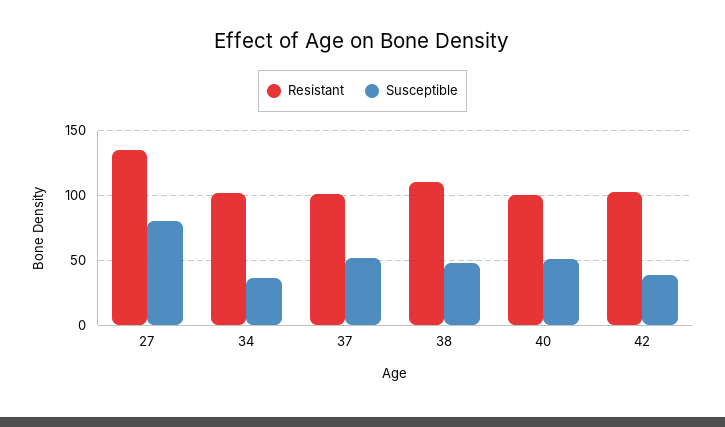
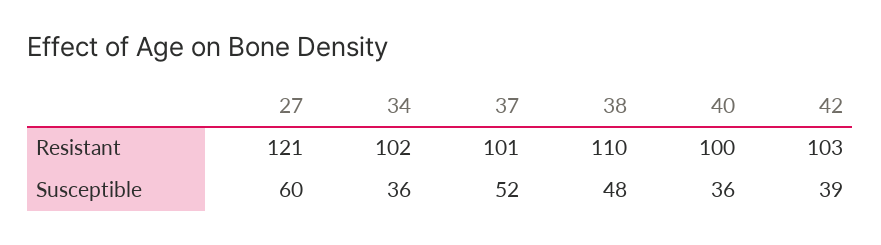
  {
    "Resistant": {
-     "27": 135,
+     "27": 121,
      "34": 102,
      "37": 101,
      "38": 110,
      "40": 100,
      "42": 103
    },
    "Susceptible": {
-     "27": 80,
+     "27": 60,
      "34": 36,
      "37": 52,
      "38": 48,
-     "40": 50,
+     "40": 36,
      "42": 39
    }
  }

